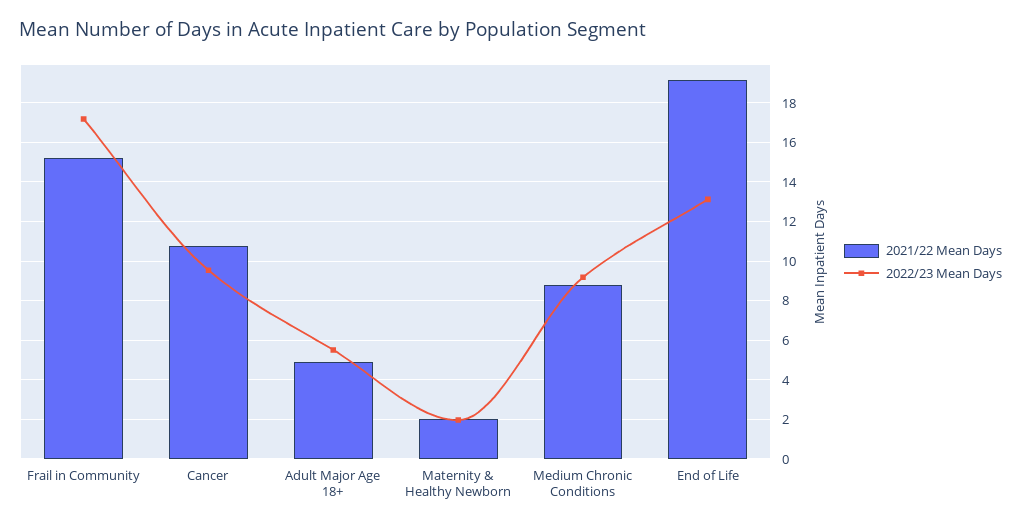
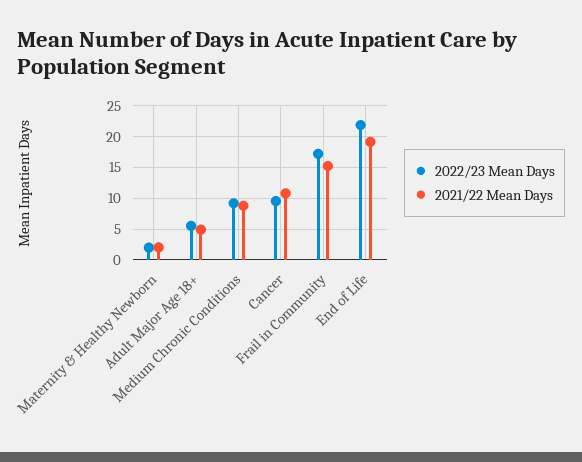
  {
    "2021/22 Mean Days": {
      "Frail in Community": 15,
      "Cancer": 11,
      "Adult Major Age 18+": 5,
      "Maternity & Healthy Newborn": 2,
      "Medium Chronic Conditions": 9,
      "End of Life": 19
    },
    "2022/23 Mean Days": {
      "Frail in Community": 17,
      "Cancer": 9.5,
      "Adult Major Age 18+": 5.5,
      "Maternity & Healthy Newborn": 2,
      "Medium Chronic Conditions": 9,
-     "End of Life": 13
+     "End of Life": 22
    }
  }

